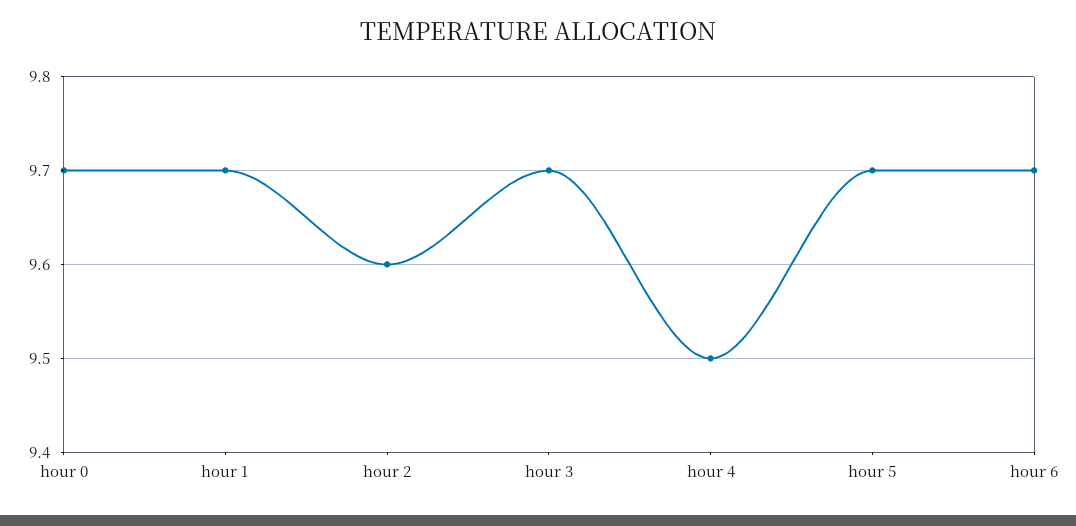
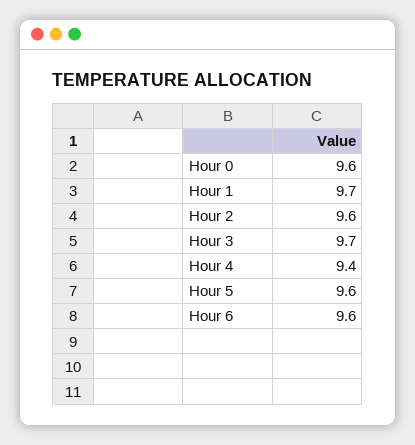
  {
-   "hour 0": 9.7,
+   "hour 0": 9.6,
    "hour 1": 9.7,
    "hour 2": 9.6,
    "hour 3": 9.7,
-   "hour 4": 9.5,
+   "hour 4": 9.4,
-   "hour 5": 9.7,
+   "hour 5": 9.6,
-   "hour 6": 9.7
+   "hour 6": 9.6
  }

